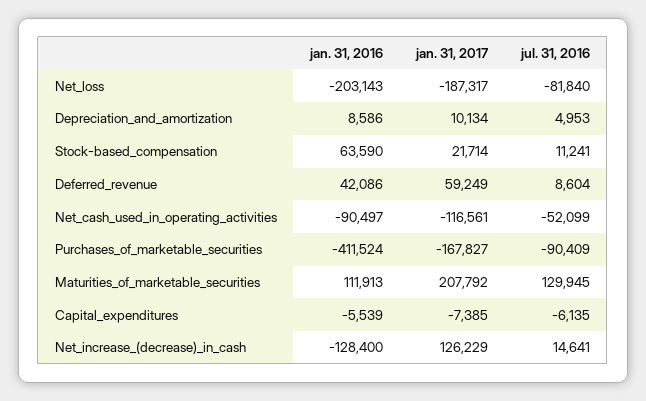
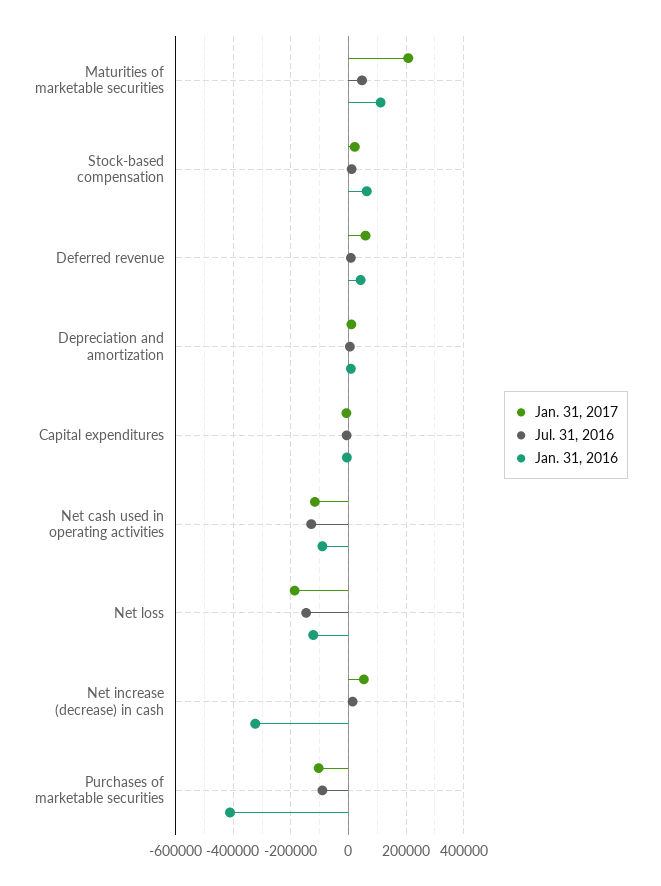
  {
    "jan. 31, 2016": {
-     "Net_loss": -203143,
+     "Net_loss": -125000,
      "Depreciation_and_amortization": 8586,
      "Stock-based_compensation": 63590,
      "Deferred_revenue": 42086,
      "Net_cash_used_in_operating_activities": -90497,
      "Purchases_of_marketable_securities": -411524,
      "Maturities_of_marketable_securities": 111913,
      "Capital_expenditures": -5539,
-     "Net_increase_(decrease)_in_cash": -128400
+     "Net_increase_(decrease)_in_cash": -325000
    },
    "jan. 31, 2017": {
      "Net_loss": -187317,
      "Depreciation_and_amortization": 10134,
      "Stock-based_compensation": 21714,
      "Deferred_revenue": 59249,
      "Net_cash_used_in_operating_activities": -116561,
-     "Purchases_of_marketable_securities": -167827,
+     "Purchases_of_marketable_securities": -100000,
      "Maturities_of_marketable_securities": 207792,
      "Capital_expenditures": -7385,
-     "Net_increase_(decrease)_in_cash": 126229
+     "Net_increase_(decrease)_in_cash": 50000
    },
    "jul. 31, 2016": {
-     "Net_loss": -81840,
+     "Net_loss": -150000,
      "Depreciation_and_amortization": 4953,
      "Stock-based_compensation": 11241,
      "Deferred_revenue": 8604,
-     "Net_cash_used_in_operating_activities": -52099,
+     "Net_cash_used_in_operating_activities": -125000,
      "Purchases_of_marketable_securities": -90409,
-     "Maturities_of_marketable_securities": 129945,
+     "Maturities_of_marketable_securities": 50000,
      "Capital_expenditures": -6135,
      "Net_increase_(decrease)_in_cash": 14641
    }
  }

